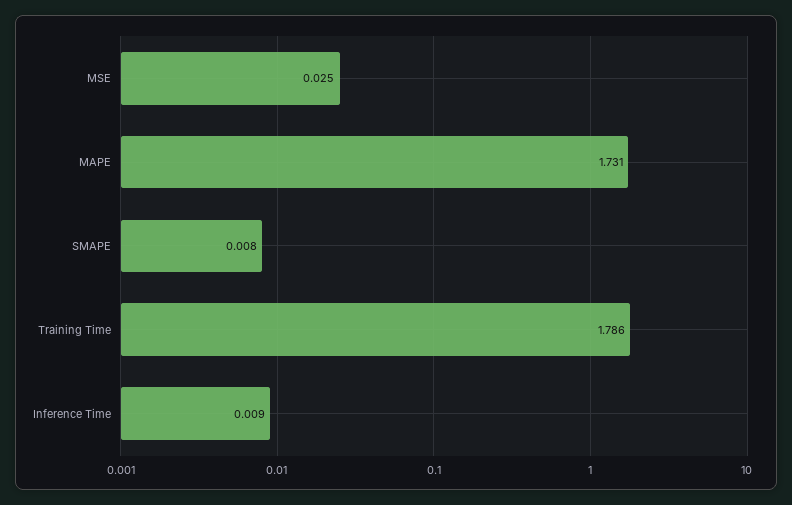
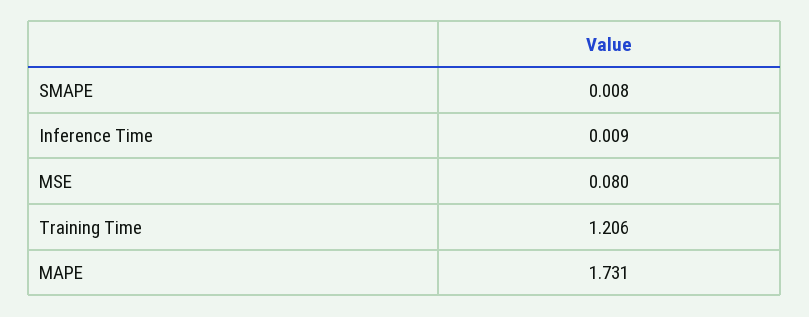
  {
-   "MSE": 0.025,
+   "MSE": 0.08,
    "MAPE": 1.731,
    "SMAPE": 0.008,
-   "Training Time": 1.786,
+   "Training Time": 1.206,
    "Inference Time": 0.009
  }

